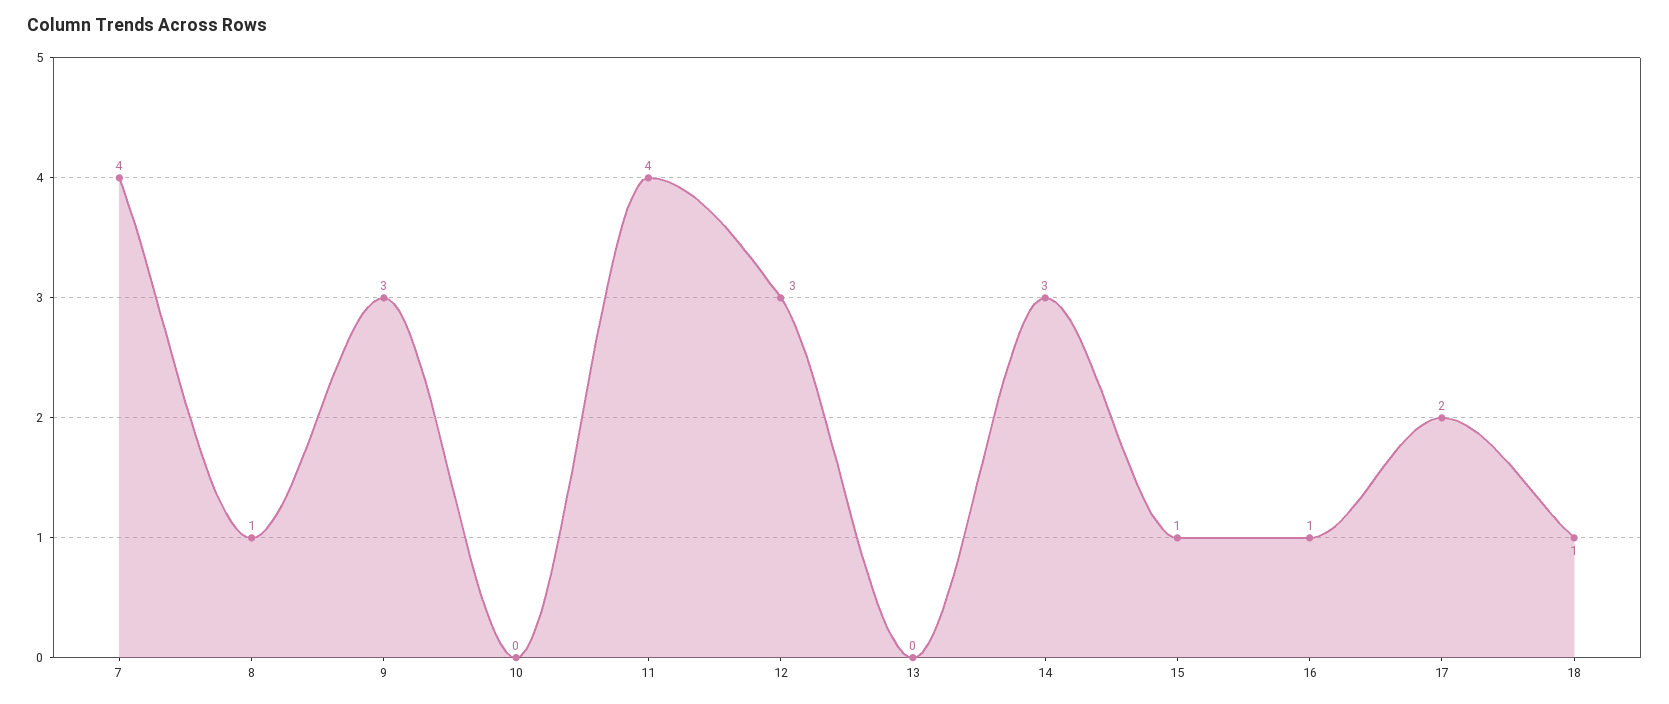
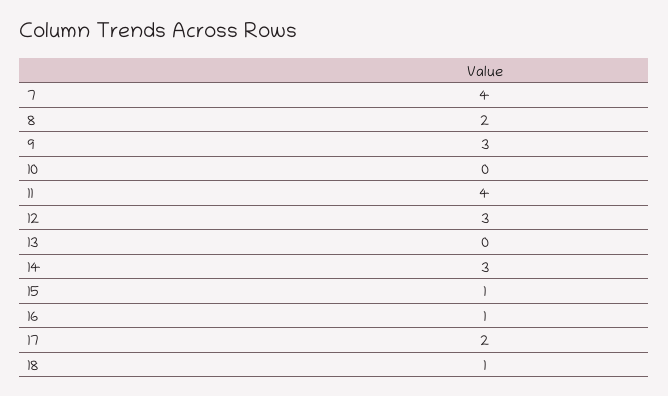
  {
    "7": 4,
-   "8": 1,
+   "8": 2,
    "9": 3,
    "10": 0,
    "11": 4,
    "12": 3,
    "13": 0,
    "14": 3,
    "15": 1,
    "16": 1,
    "17": 2,
    "18": 1
  }

